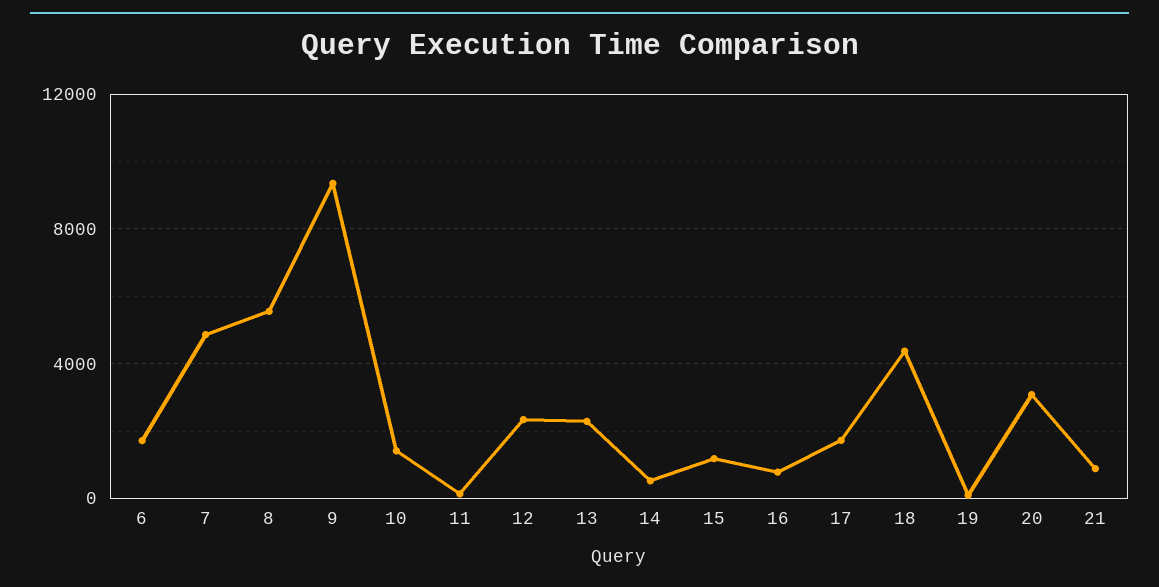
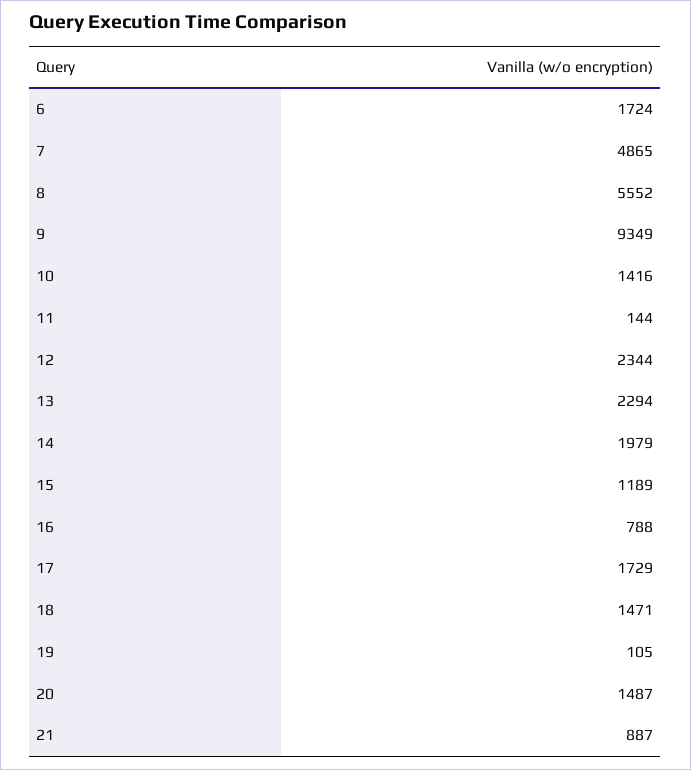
  {
    "6": 1724,
    "7": 4865,
    "8": 5552,
    "9": 9349,
    "10": 1416,
    "11": 144,
    "12": 2344,
    "13": 2294,
-   "14": 500,
+   "14": 1979,
    "15": 1189,
    "16": 788,
    "17": 1729,
-   "18": 4500,
+   "18": 1471,
    "19": 105,
-   "20": 3000,
+   "20": 1487,
    "21": 887
  }

